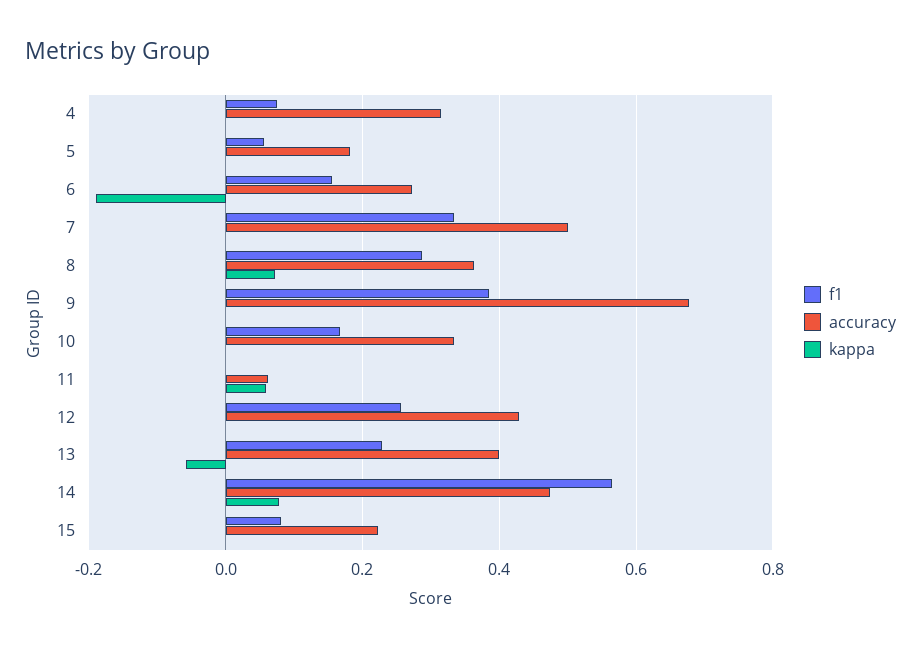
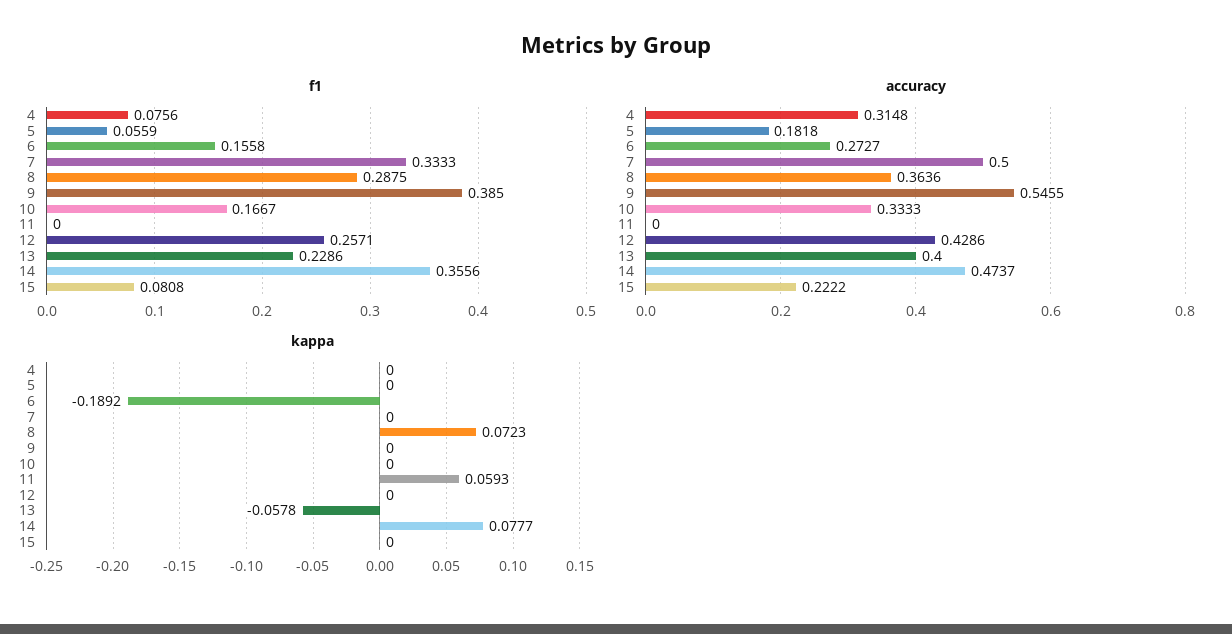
  {
    "f1": {
      "4": 0.0756,
      "5": 0.0559,
      "6": 0.1558,
      "7": 0.3333,
      "8": 0.2875,
      "9": 0.385,
      "10": 0.1667,
      "11": 0,
      "12": 0.2571,
      "13": 0.2286,
-     "14": 0.56,
+     "14": 0.3556,
      "15": 0.0808
    },
    "accuracy": {
      "4": 0.3148,
      "5": 0.1818,
      "6": 0.2727,
      "7": 0.5,
      "8": 0.3636,
-     "9": 0.68,
+     "9": 0.5455,
      "10": 0.3333,
-     "11": 0.06,
+     "11": 0,
      "12": 0.4286,
      "13": 0.4,
      "14": 0.4737,
      "15": 0.2222
    },
    "kappa": {
      "4": 0,
      "5": 0,
      "6": -0.1892,
      "7": 0,
      "8": 0.0723,
      "9": 0,
      "10": 0,
      "11": 0.0593,
      "12": 0,
      "13": -0.0578,
      "14": 0.0777,
      "15": 0
    }
  }

